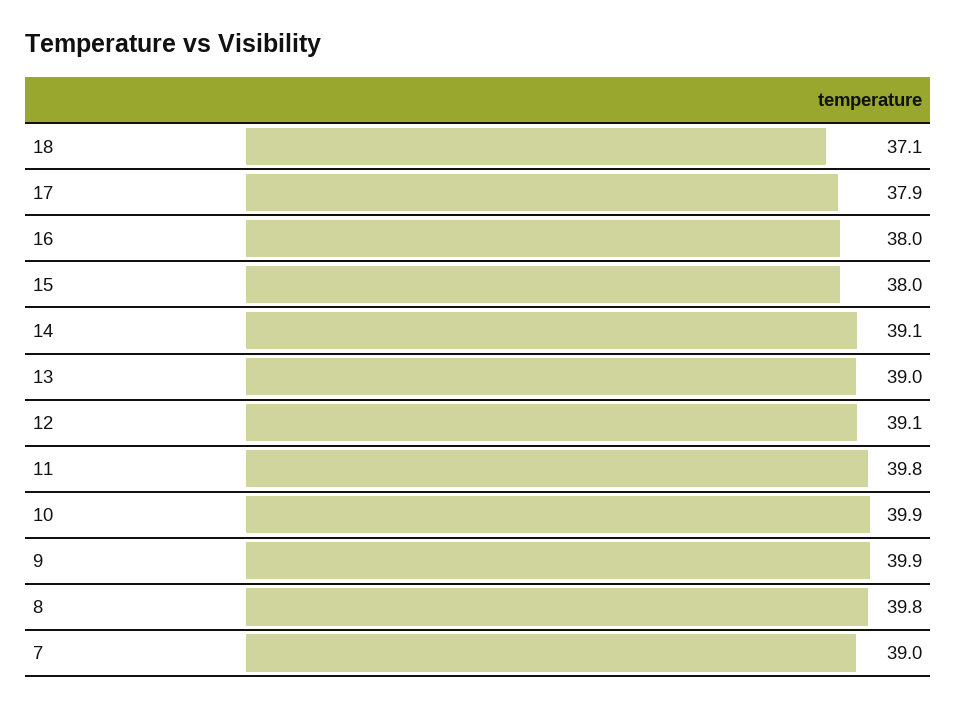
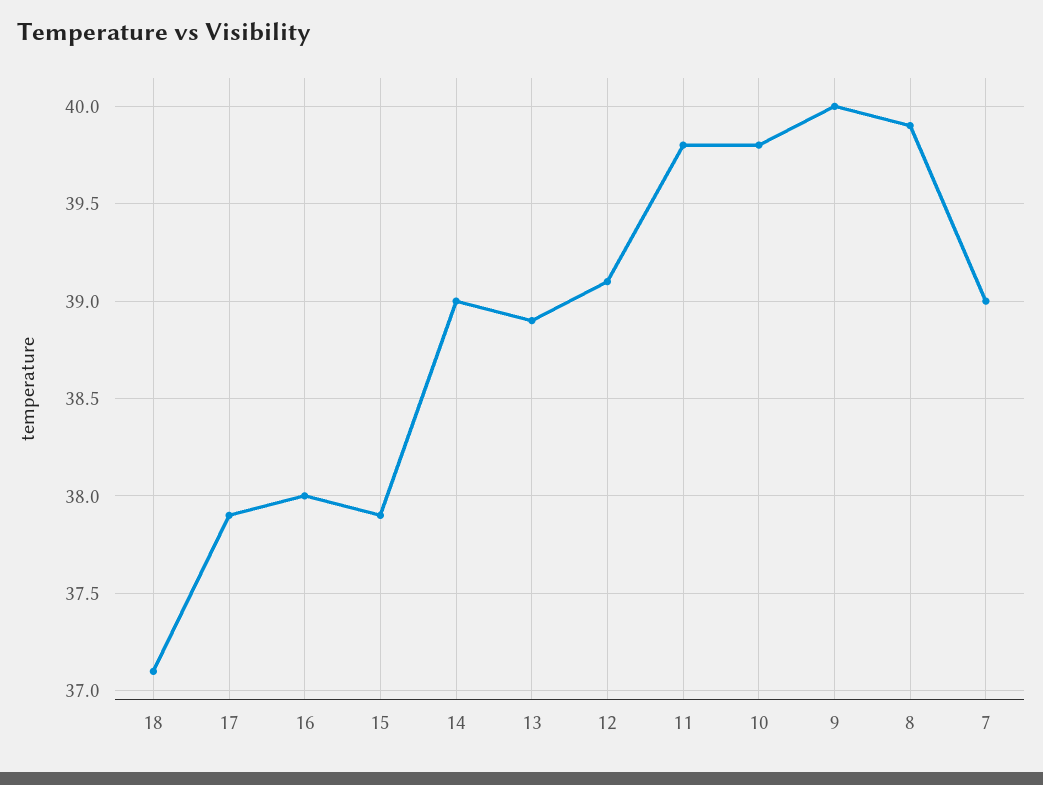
  {
    "18": 37.1,
    "17": 37.9,
    "16": 38,
-   "15": 38,
+   "15": 37.9,
-   "14": 39.1,
+   "14": 39,
-   "13": 39,
+   "13": 38.9,
    "12": 39.1,
    "11": 39.8,
-   "10": 39.9,
+   "10": 39.8,
-   "9": 39.9,
+   "9": 40,
-   "8": 39.8,
+   "8": 39.9,
    "7": 39
  }

